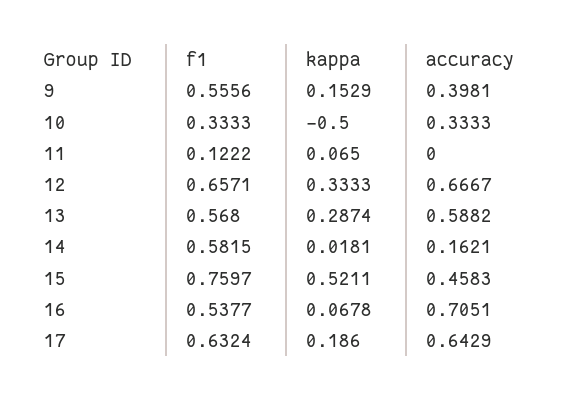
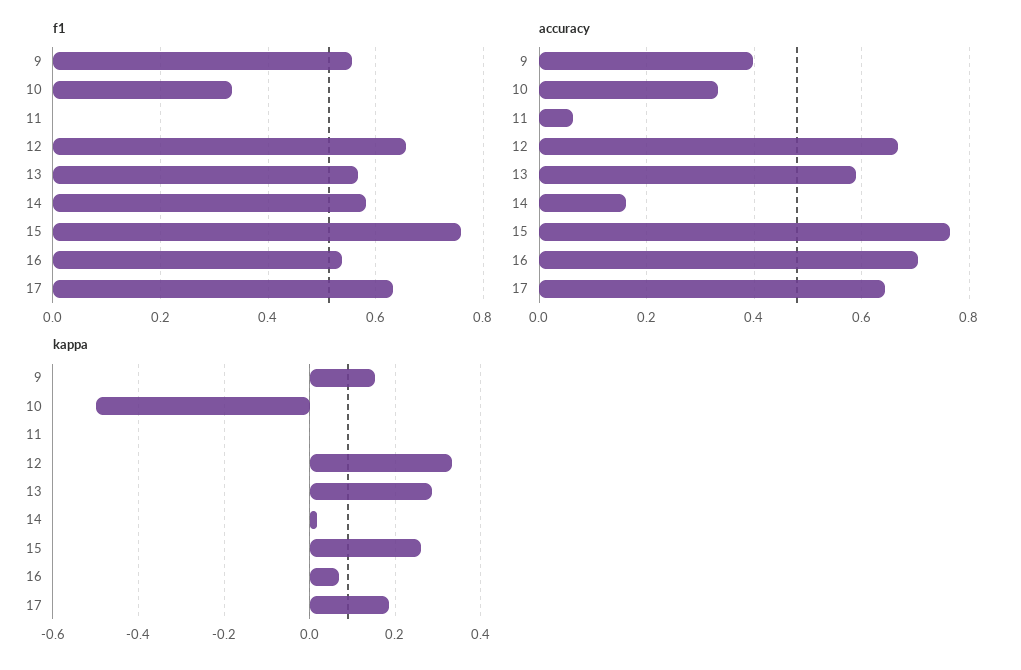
  {
    "f1": {
      "9": 0.5556,
      "10": 0.3333,
-     "11": 0.1222,
+     "11": 0,
      "12": 0.6571,
      "13": 0.568,
      "14": 0.5815,
      "15": 0.7597,
      "16": 0.5377,
      "17": 0.6324
    },
    "kappa": {
      "9": 0.1529,
      "10": -0.5,
-     "11": 0.065,
+     "11": 0,
      "12": 0.3333,
      "13": 0.2874,
      "14": 0.0181,
-     "15": 0.5211,
+     "15": 0.26,
      "16": 0.0678,
      "17": 0.186
    },
    "accuracy": {
      "9": 0.3981,
      "10": 0.3333,
-     "11": 0,
+     "11": 0.06,
      "12": 0.6667,
      "13": 0.5882,
      "14": 0.1621,
-     "15": 0.4583,
+     "15": 0.76,
      "16": 0.7051,
      "17": 0.6429
    }
  }

